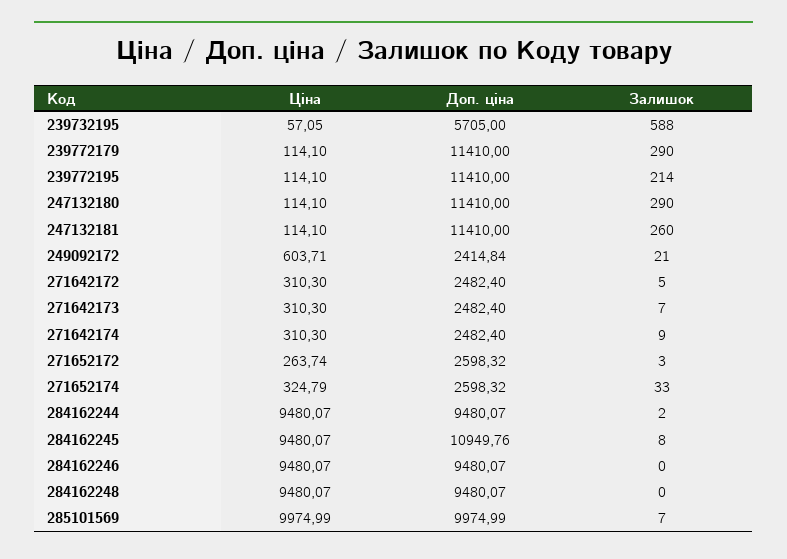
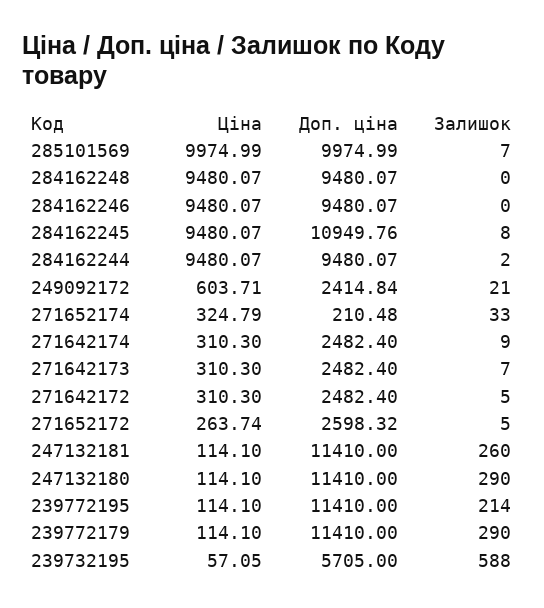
  {
    "Ціна": {
      "239732195": 57.05,
      "239772179": 114.1,
      "239772195": 114.1,
      "247132180": 114.1,
      "247132181": 114.1,
      "249092172": 603.71,
      "271642172": 310.3,
      "271642173": 310.3,
      "271642174": 310.3,
      "271652172": 263.74,
      "271652174": 324.79,
      "284162244": 9480.07,
      "284162245": 9480.07,
      "284162246": 9480.07,
      "284162248": 9480.07,
      "285101569": 9974.99
    },
    "Доп. ціна": {
      "239732195": 5705,
      "239772179": 11410,
      "239772195": 11410,
      "247132180": 11410,
      "247132181": 11410,
      "249092172": 2414.84,
      "271642172": 2482.4,
      "271642173": 2482.4,
      "271642174": 2482.4,
      "271652172": 2598.32,
-     "271652174": 2598.32,
+     "271652174": 210.48,
      "284162244": 9480.07,
      "284162245": 10949.76,
      "284162246": 9480.07,
      "284162248": 9480.07,
      "285101569": 9974.99
    },
    "Залишок": {
      "239732195": 588,
      "239772179": 290,
      "239772195": 214,
      "247132180": 290,
      "247132181": 260,
      "249092172": 21,
      "271642172": 5,
      "271642173": 7,
      "271642174": 9,
-     "271652172": 3,
+     "271652172": 5,
      "271652174": 33,
      "284162244": 2,
      "284162245": 8,
      "284162246": 0,
      "284162248": 0,
      "285101569": 7
    }
  }

